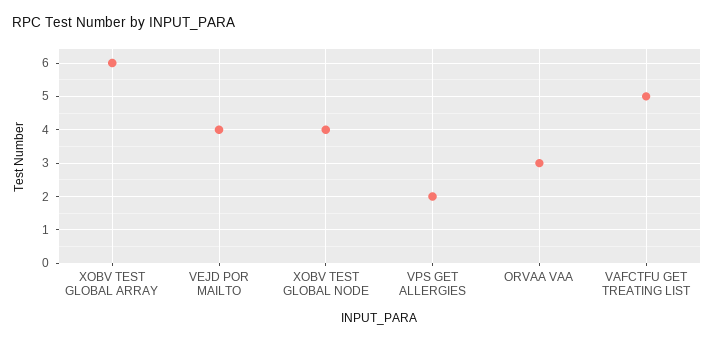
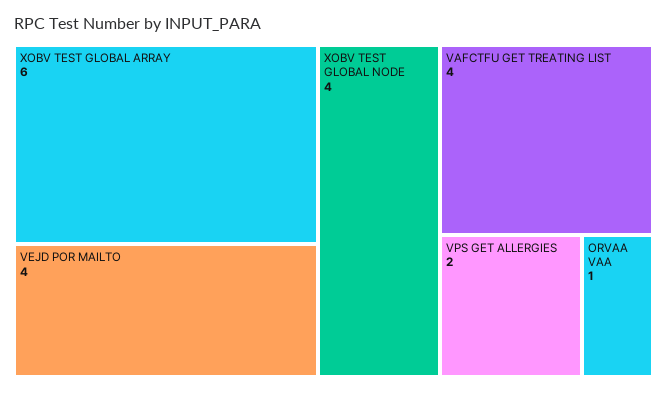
  {
    "XOBV TEST GLOBAL ARRAY": 6,
    "VEJD POR MAILTO": 4,
    "XOBV TEST GLOBAL NODE": 4,
    "VPS GET ALLERGIES": 2,
-   "ORVAA VAA": 3,
+   "ORVAA VAA": 1,
-   "VAFCTFU GET TREATING LIST": 5
+   "VAFCTFU GET TREATING LIST": 4
  }

